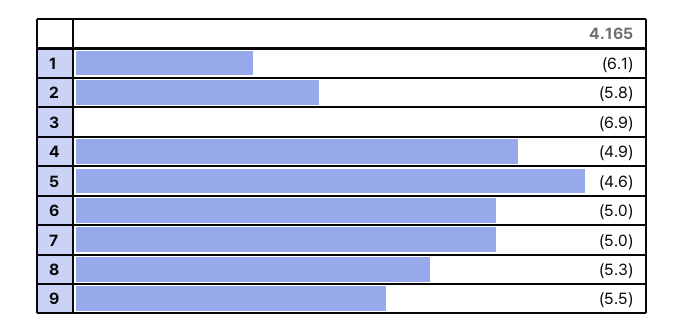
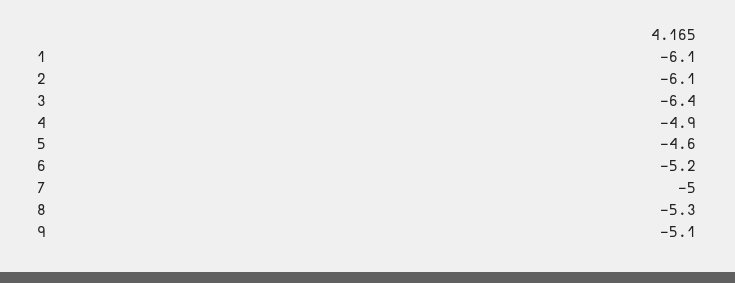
  {
    "1": -6.1,
-   "2": -5.8,
+   "2": -6.1,
-   "3": -6.9,
+   "3": -6.4,
    "4": -4.9,
    "5": -4.6,
-   "6": -5,
+   "6": -5.2,
    "7": -5,
    "8": -5.3,
-   "9": -5.5
+   "9": -5.1
  }

